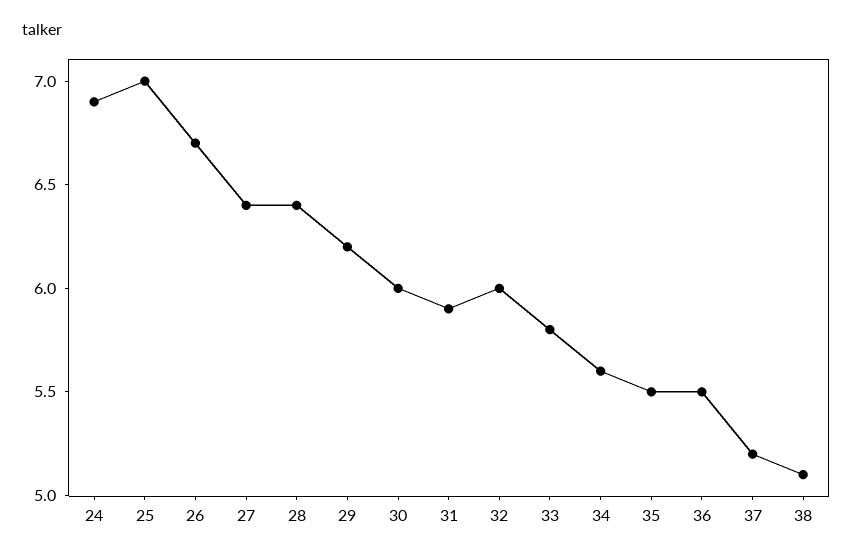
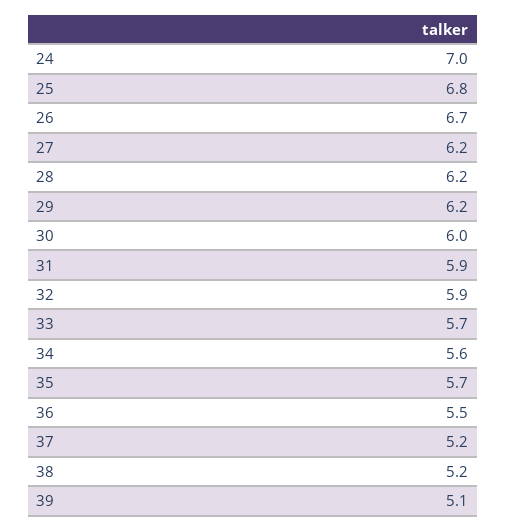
  {
-   "24": 6.9,
+   "24": 7,
-   "25": 7,
+   "25": 6.8,
    "26": 6.7,
-   "27": 6.4,
+   "27": 6.2,
-   "28": 6.4,
+   "28": 6.2,
    "29": 6.2,
    "30": 6,
    "31": 5.9,
-   "32": 6,
+   "32": 5.9,
-   "33": 5.8,
+   "33": 5.7,
    "34": 5.6,
-   "35": 5.5,
+   "35": 5.7,
    "36": 5.5,
    "37": 5.2,
-   "38": 5.1
+   "38": 5.2,
+   "39": 5.1
  }

